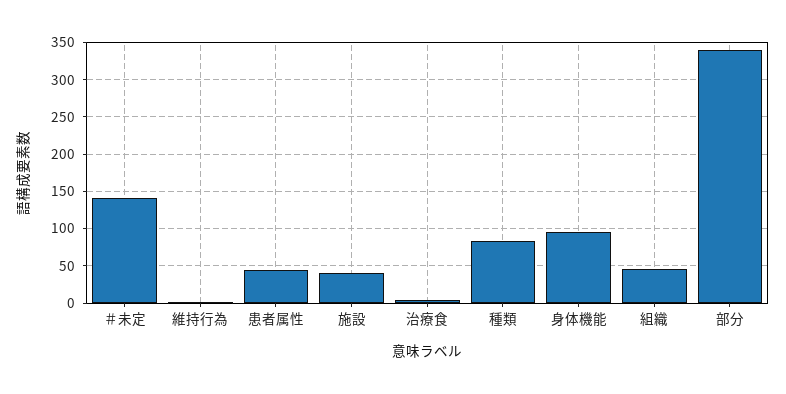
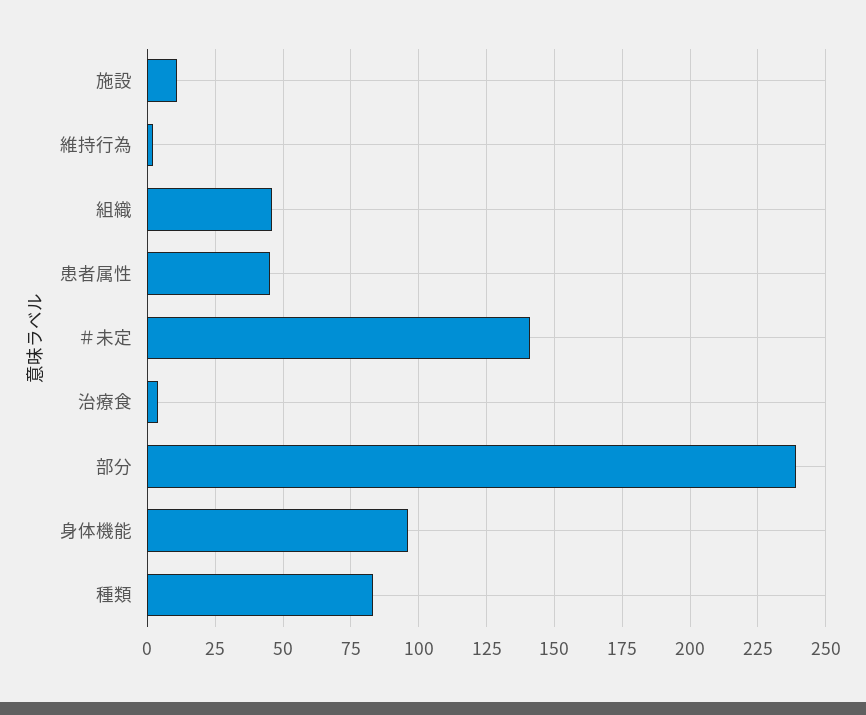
  {
    "＃未定": 140,
    "維持行為": 0,
    "患者属性": 45,
-   "施設": 40,
+   "施設": 10,
    "治療食": 5,
    "種類": 85,
    "身体機能": 95,
    "組織": 45,
-   "部分": 340
+   "部分": 240
  }

